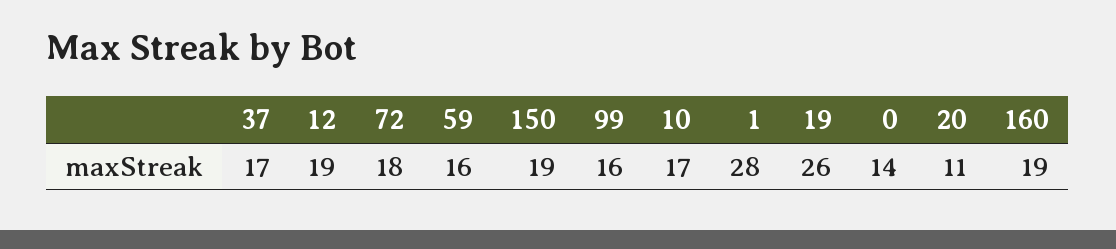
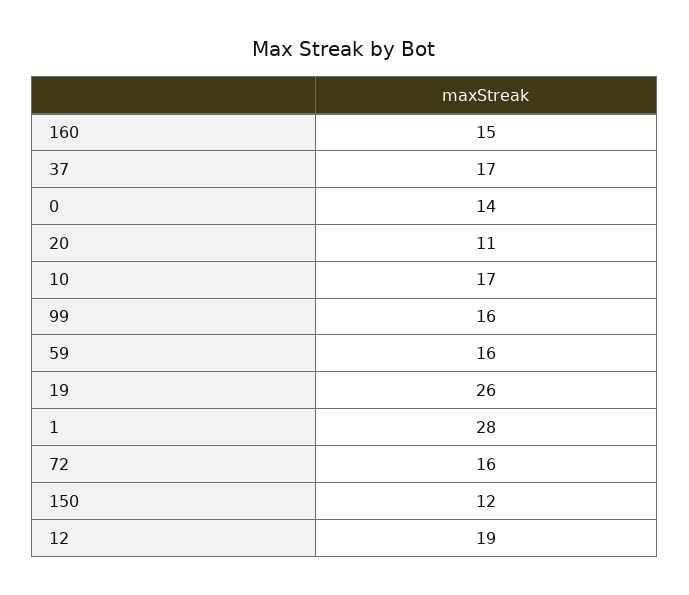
  {
    "37": 17,
    "12": 19,
-   "72": 18,
+   "72": 16,
    "59": 16,
-   "150": 19,
+   "150": 12,
    "99": 16,
    "10": 17,
    "1": 28,
    "19": 26,
    "0": 14,
    "20": 11,
-   "160": 19
+   "160": 15
  }

